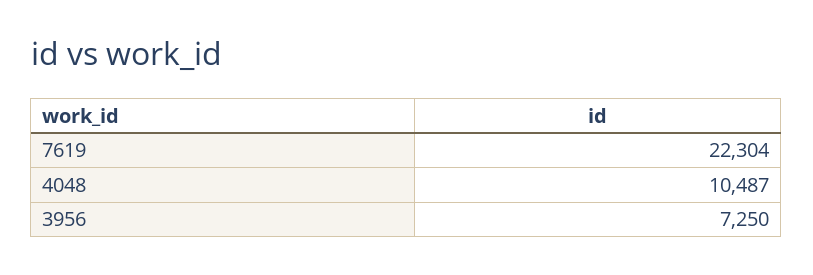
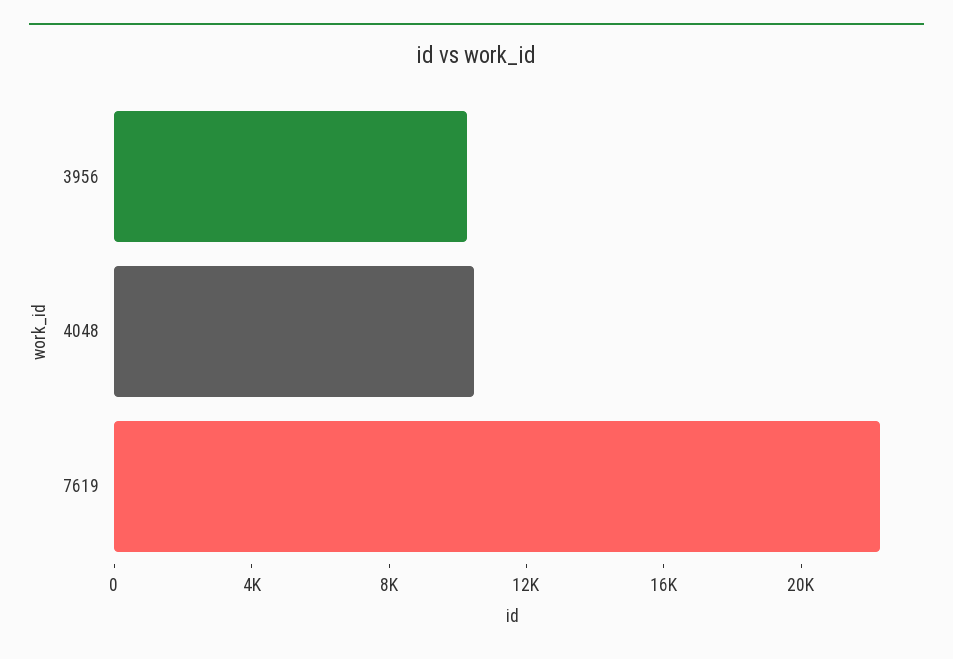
  {
    "7619": 22304,
    "4048": 10487,
-   "3956": 7250
+   "3956": 10000
  }

